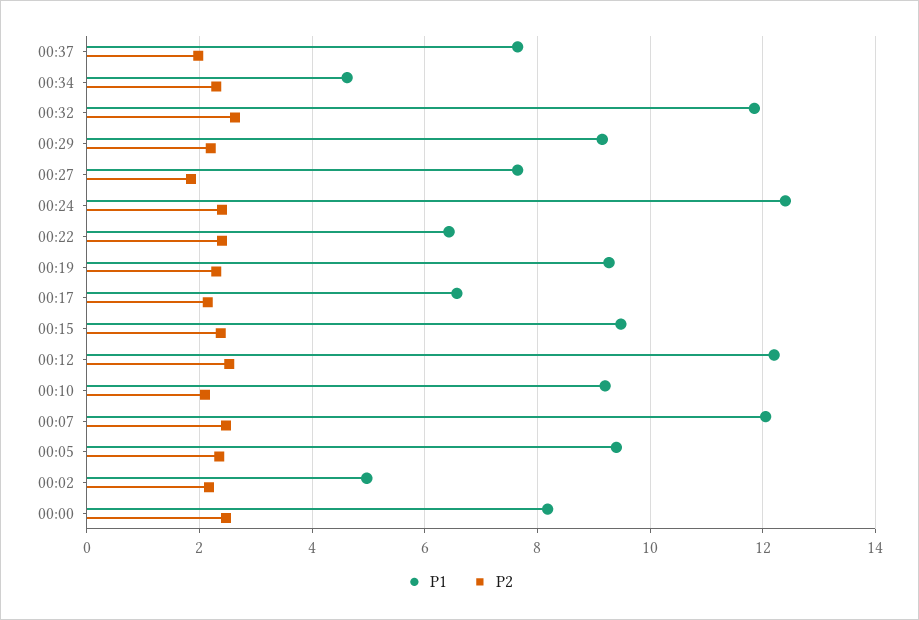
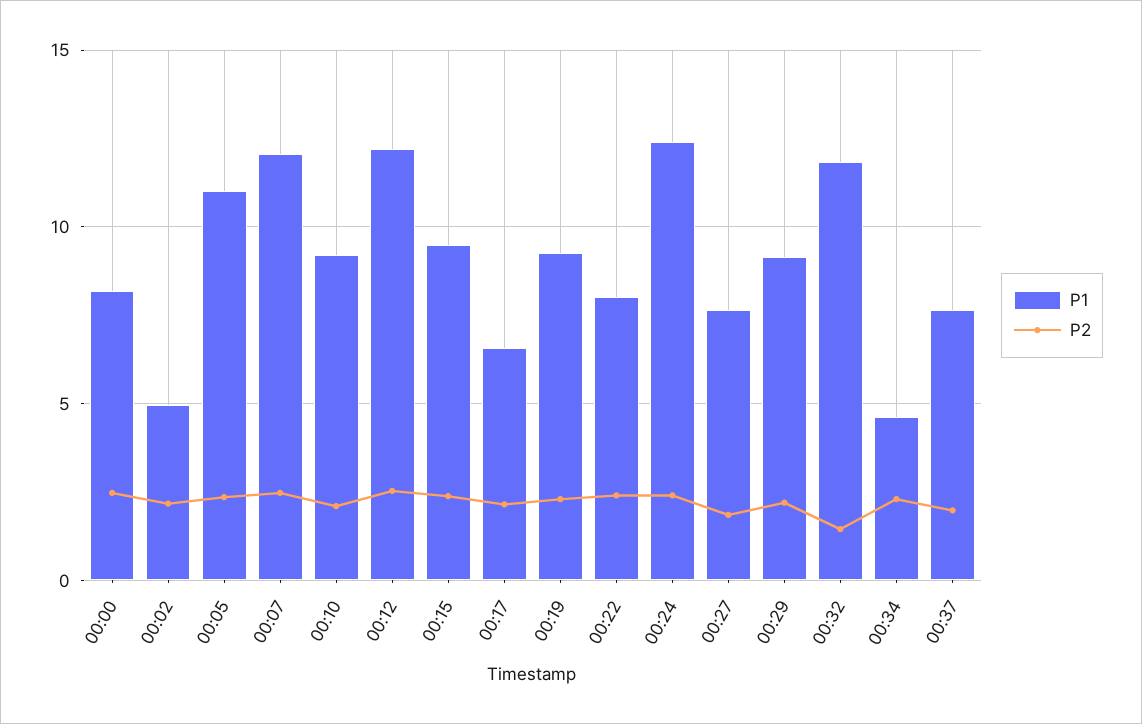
  {
    "P1": {
      "00:37": 7.6,
      "00:34": 4.6,
      "00:32": 11.8,
      "00:29": 9.2,
      "00:27": 7.6,
      "00:24": 12.4,
-     "00:22": 6.4,
+     "00:22": 8,
      "00:19": 9.2,
      "00:17": 6.6,
      "00:15": 9.4,
      "00:12": 12.2,
      "00:10": 9.2,
      "00:07": 12,
-     "00:05": 9.4,
+     "00:05": 11,
      "00:02": 5,
      "00:00": 8.2
    },
    "P2": {
      "00:37": 2,
      "00:34": 2.4,
-     "00:32": 2.6,
+     "00:32": 1.5,
      "00:29": 2.2,
      "00:27": 1.8,
      "00:24": 2.4,
      "00:22": 2.4,
      "00:19": 2.4,
      "00:17": 2.2,
      "00:15": 2.4,
      "00:12": 2.6,
      "00:10": 2.2,
      "00:07": 2.4,
      "00:05": 2.4,
      "00:02": 2.2,
      "00:00": 2.4
    }
  }

